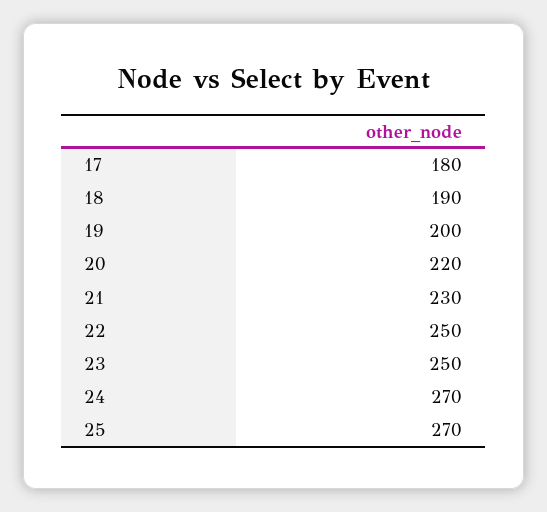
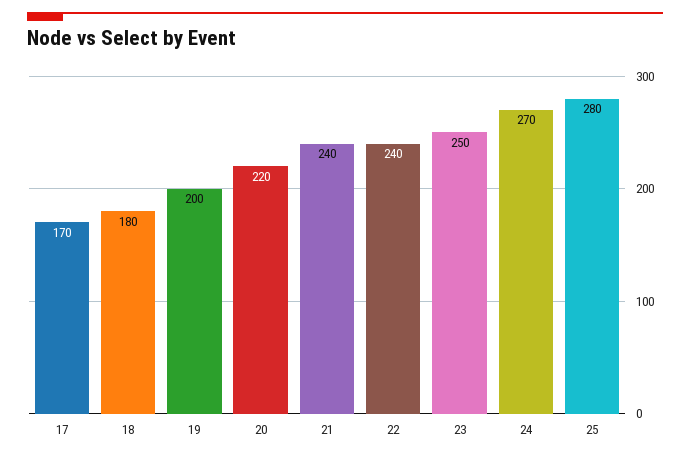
  {
-   "17": 180,
+   "17": 170,
-   "18": 190,
+   "18": 180,
    "19": 200,
    "20": 220,
-   "21": 230,
+   "21": 240,
-   "22": 250,
+   "22": 240,
    "23": 250,
    "24": 270,
-   "25": 270
+   "25": 280
  }

